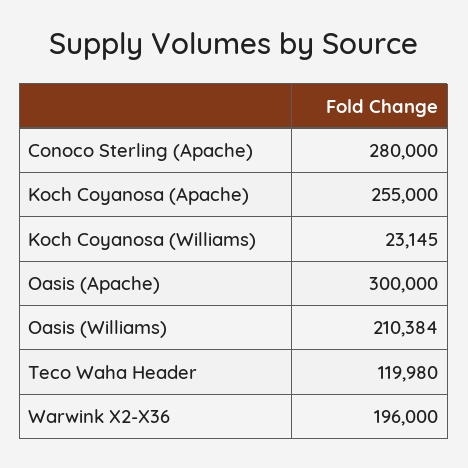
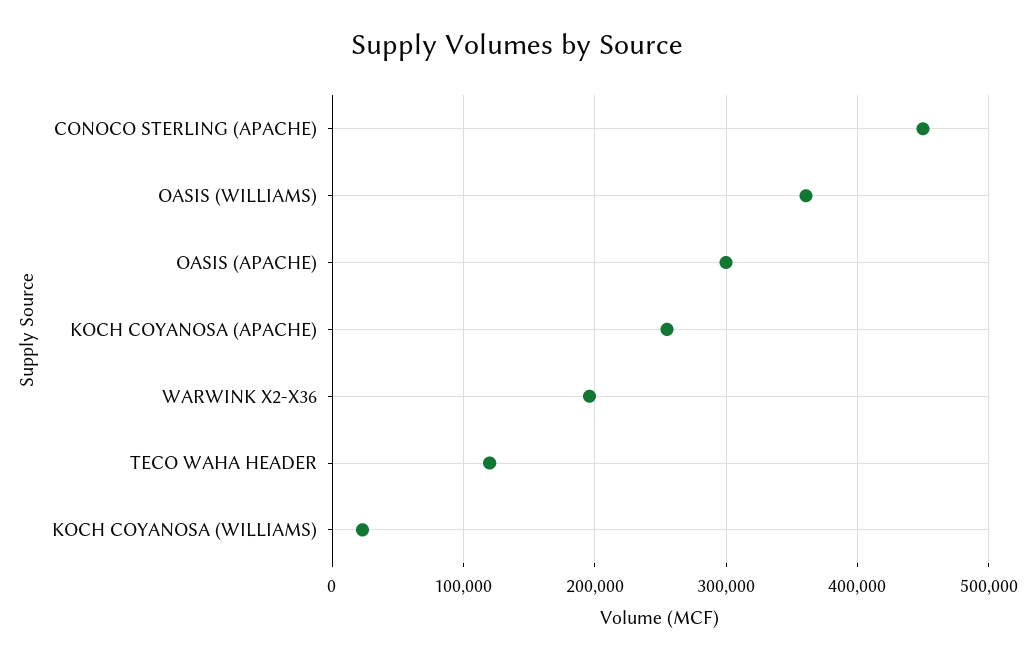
  {
-   "Conoco Sterling (Apache)": 280000,
+   "Conoco Sterling (Apache)": 450000,
    "Koch Coyanosa (Apache)": 255000,
    "Koch Coyanosa (Williams)": 23145,
    "Oasis (Apache)": 300000,
-   "Oasis (Williams)": 210384,
+   "Oasis (Williams)": 360000,
    "Teco Waha Header": 119980,
    "Warwink X2-X36": 196000
  }

